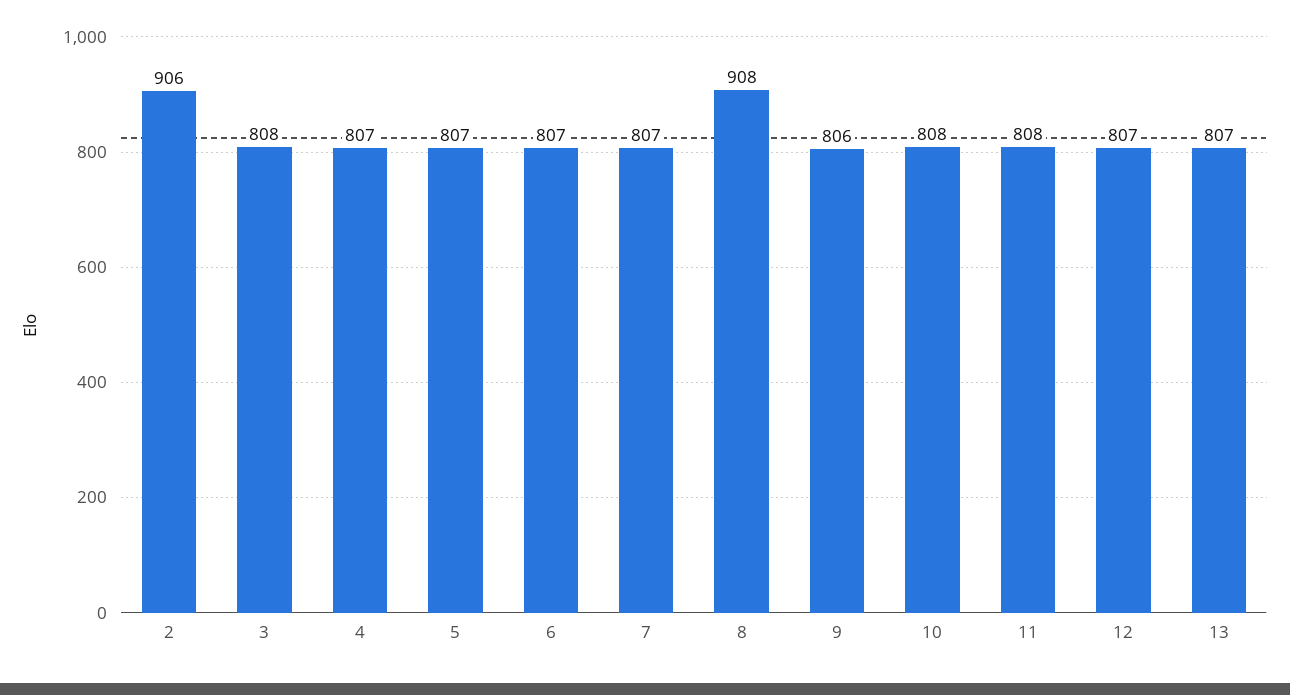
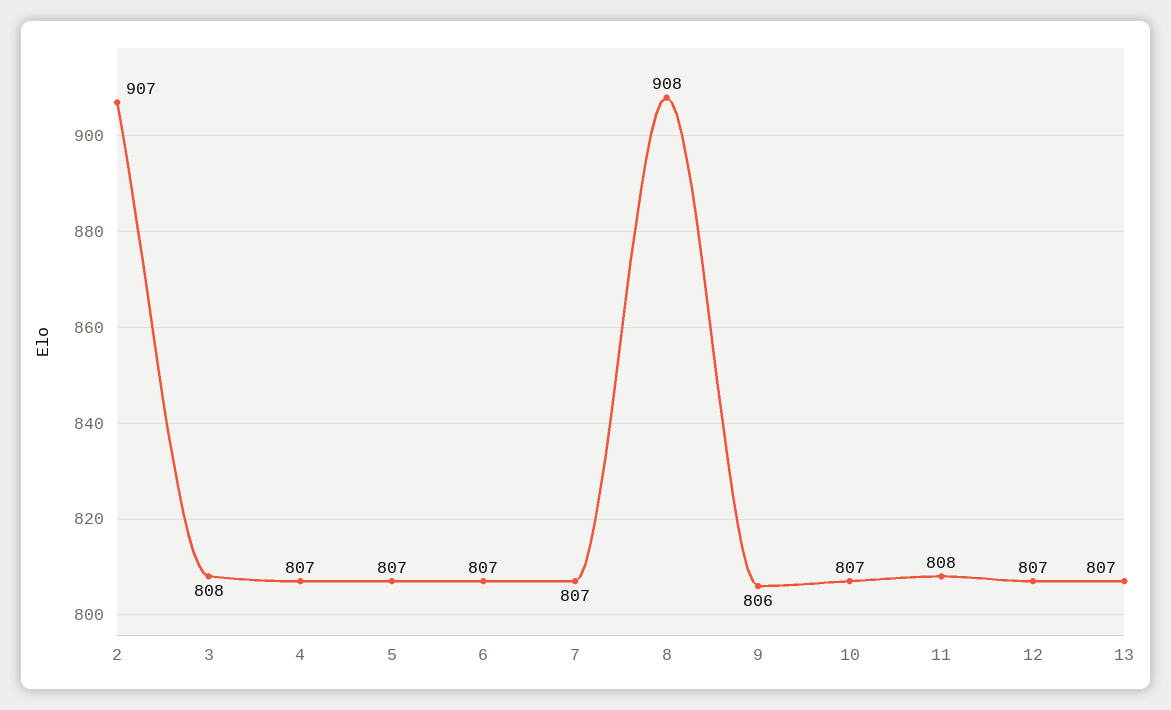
  {
-   "2": 906,
+   "2": 907,
    "3": 808,
    "4": 807,
    "5": 807,
    "6": 807,
    "7": 807,
    "8": 908,
    "9": 806,
-   "10": 808,
+   "10": 807,
    "11": 808,
    "12": 807,
    "13": 807
  }

